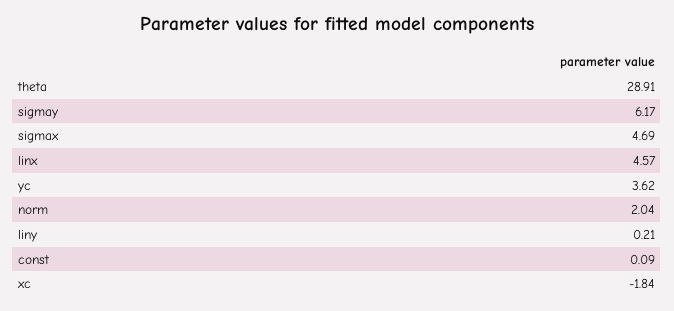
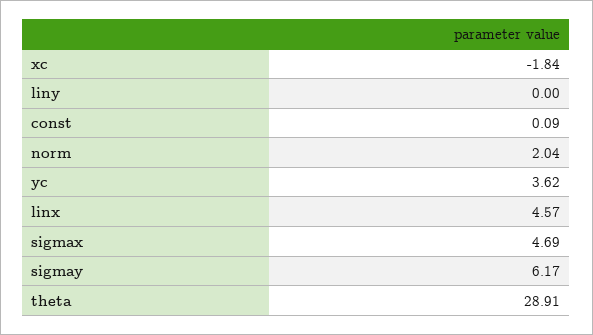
  {
    "theta": 28.91,
    "sigmay": 6.17,
    "sigmax": 4.69,
    "linx": 4.57,
    "yc": 3.62,
    "norm": 2.04,
-   "liny": 0.21,
+   "liny": 0,
    "const": 0.09,
    "xc": -1.84
  }

